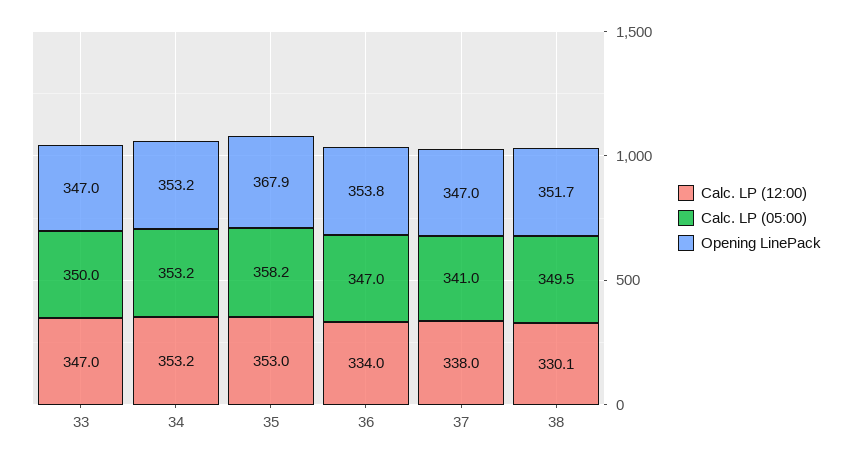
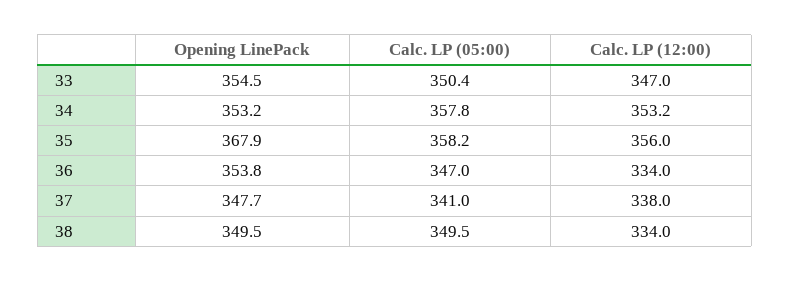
  {
    "Calc. LP (12:00)": {
      "33": 347,
      "34": 353.2,
-     "35": 353,
+     "35": 356,
      "36": 334,
      "37": 338,
-     "38": 330.1
+     "38": 334
    },
    "Calc. LP (05:00)": {
-     "33": 350,
+     "33": 350.4,
-     "34": 353.2,
+     "34": 357.8,
      "35": 358.2,
      "36": 347,
      "37": 341,
      "38": 349.5
    },
    "Opening LinePack": {
-     "33": 347,
+     "33": 354.5,
      "34": 353.2,
      "35": 367.9,
      "36": 353.8,
-     "37": 347,
+     "37": 347.7,
-     "38": 351.7
+     "38": 349.5
    }
  }

